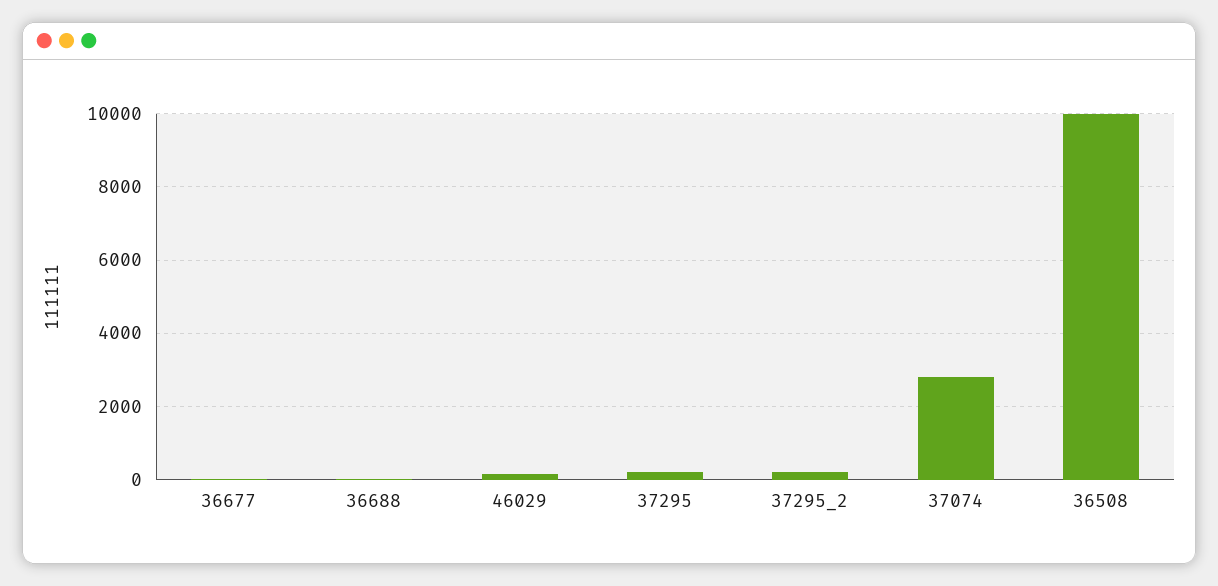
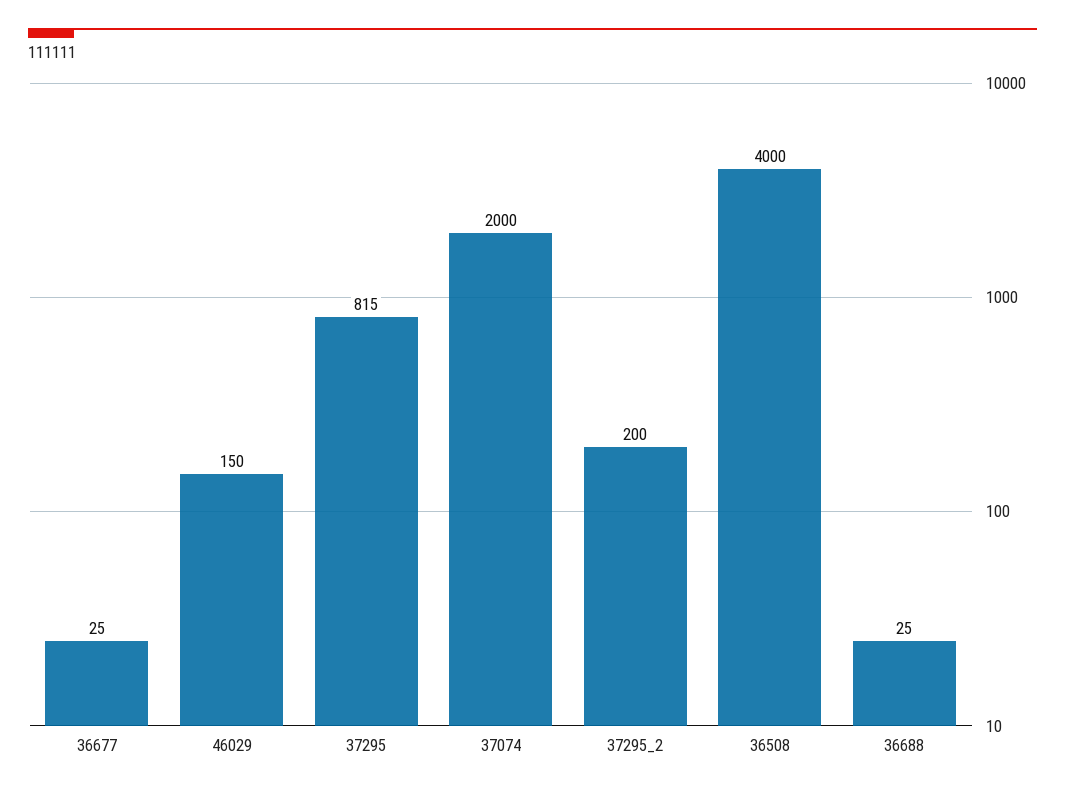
  {
    "36677": 25,
    "36688": 25,
    "46029": 150,
-   "37295": 200,
+   "37295": 815,
    "37295_2": 200,
-   "37074": 2800,
+   "37074": 2000,
-   "36508": 10000
+   "36508": 4000
  }

